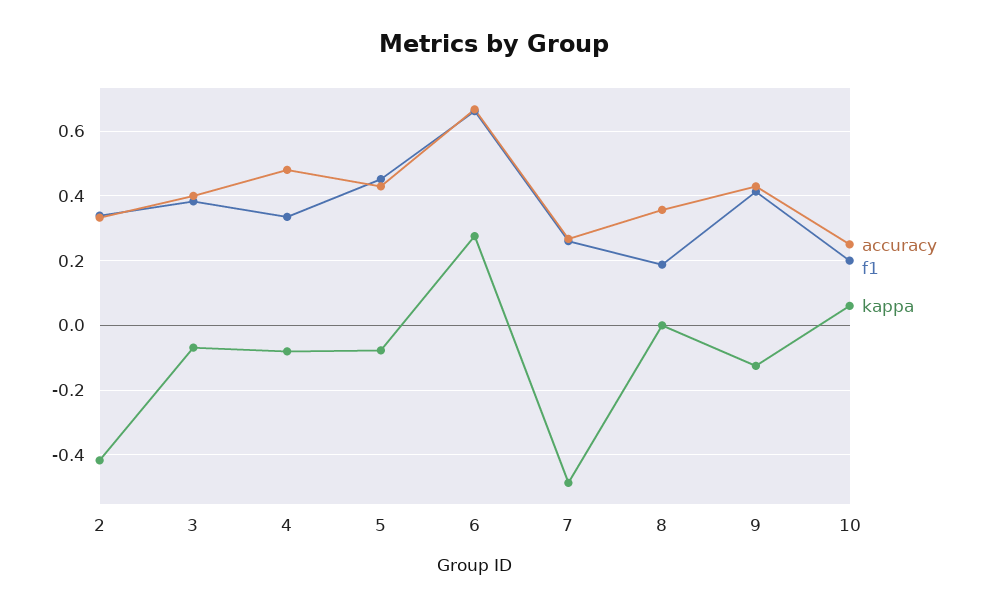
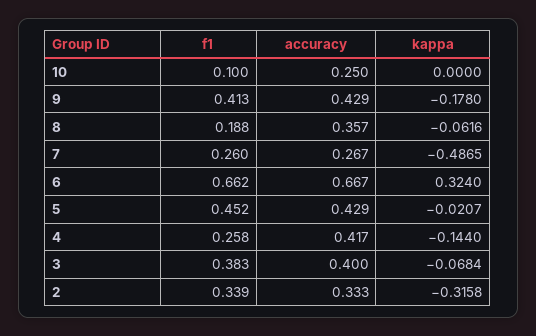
  {
    "accuracy": {
      "2": 0.333,
      "3": 0.4,
-     "4": 0.48,
+     "4": 0.417,
      "5": 0.429,
      "6": 0.667,
      "7": 0.267,
      "8": 0.357,
      "9": 0.429,
      "10": 0.25
    },
    "f1": {
      "2": 0.339,
      "3": 0.383,
-     "4": 0.34,
+     "4": 0.258,
      "5": 0.452,
      "6": 0.662,
      "7": 0.26,
      "8": 0.188,
      "9": 0.413,
-     "10": 0.2
+     "10": 0.1
    },
    "kappa": {
-     "2": -0.42,
+     "2": -0.3158,
      "3": -0.0684,
-     "4": -0.08,
+     "4": -0.144,
-     "5": -0.08,
+     "5": -0.0207,
-     "6": 0.28,
+     "6": 0.324,
      "7": -0.4865,
-     "8": 0,
+     "8": -0.0616,
-     "9": -0.12,
+     "9": -0.178,
-     "10": 0.06
+     "10": 0
    }
  }

